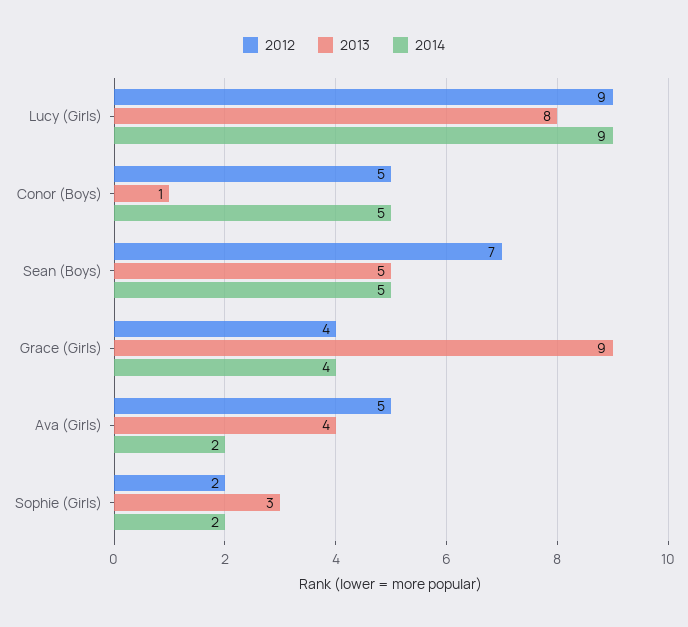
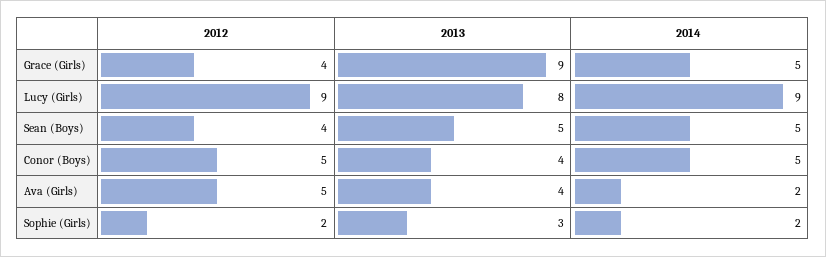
  {
    "2012": {
      "Lucy (Girls)": 9,
      "Conor (Boys)": 5,
-     "Sean (Boys)": 7,
+     "Sean (Boys)": 4,
      "Grace (Girls)": 4,
      "Ava (Girls)": 5,
      "Sophie (Girls)": 2
    },
    "2013": {
      "Lucy (Girls)": 8,
-     "Conor (Boys)": 1,
+     "Conor (Boys)": 4,
      "Sean (Boys)": 5,
      "Grace (Girls)": 9,
      "Ava (Girls)": 4,
      "Sophie (Girls)": 3
    },
    "2014": {
      "Lucy (Girls)": 9,
      "Conor (Boys)": 5,
      "Sean (Boys)": 5,
-     "Grace (Girls)": 4,
+     "Grace (Girls)": 5,
      "Ava (Girls)": 2,
      "Sophie (Girls)": 2
    }
  }

